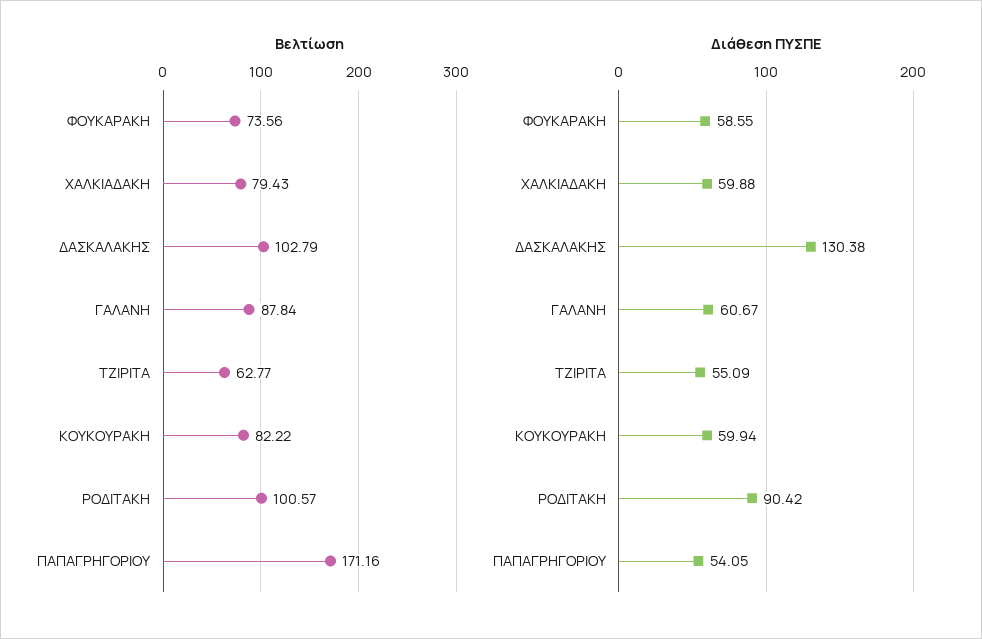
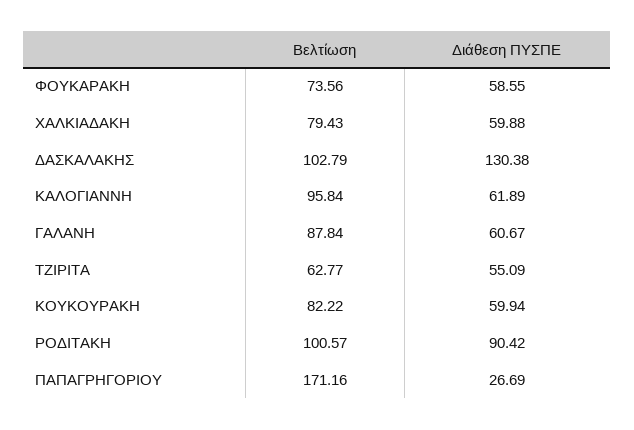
  {
    "Βελτίωση": {
      "ΦΟΥΚΑΡΑΚΗ": 73.56,
      "ΧΑΛΚΙΑΔΑΚΗ": 79.43,
      "ΔΑΣΚΑΛΑΚΗΣ": 102.79,
      "ΓΑΛΑΝΗ": 87.84,
      "ΤΖΙΡΙΤΑ": 62.77,
      "ΚΟΥΚΟΥΡΑΚΗ": 82.22,
      "ΡΟΔΙΤΑΚΗ": 100.57,
-     "ΠΑΠΑΓΡΗΓΟΡΙΟΥ": 171.16
+     "ΠΑΠΑΓΡΗΓΟΡΙΟΥ": 171.16,
+     "ΚΑΛΟΓΙΑΝΝΗ": 95.84
    },
    "Διάθεση ΠΥΣΠΕ": {
      "ΦΟΥΚΑΡΑΚΗ": 58.55,
      "ΧΑΛΚΙΑΔΑΚΗ": 59.88,
      "ΔΑΣΚΑΛΑΚΗΣ": 130.38,
      "ΓΑΛΑΝΗ": 60.67,
      "ΤΖΙΡΙΤΑ": 55.09,
      "ΚΟΥΚΟΥΡΑΚΗ": 59.94,
      "ΡΟΔΙΤΑΚΗ": 90.42,
-     "ΠΑΠΑΓΡΗΓΟΡΙΟΥ": 54.05
+     "ΠΑΠΑΓΡΗΓΟΡΙΟΥ": 26.69,
+     "ΚΑΛΟΓΙΑΝΝΗ": 61.89
    }
  }

